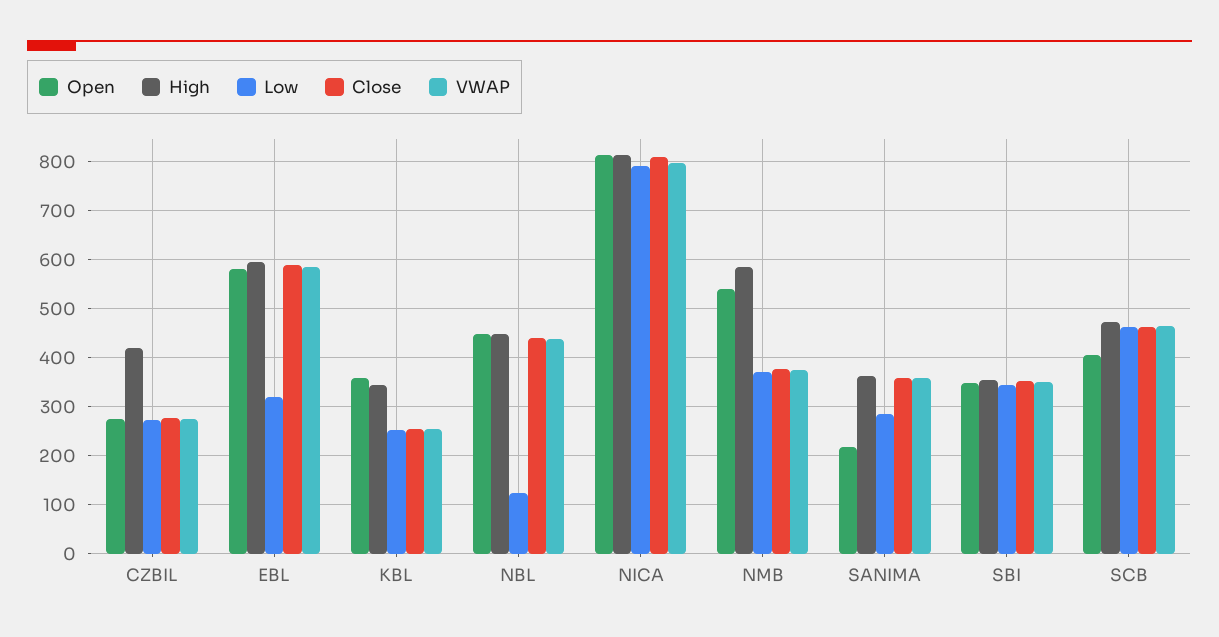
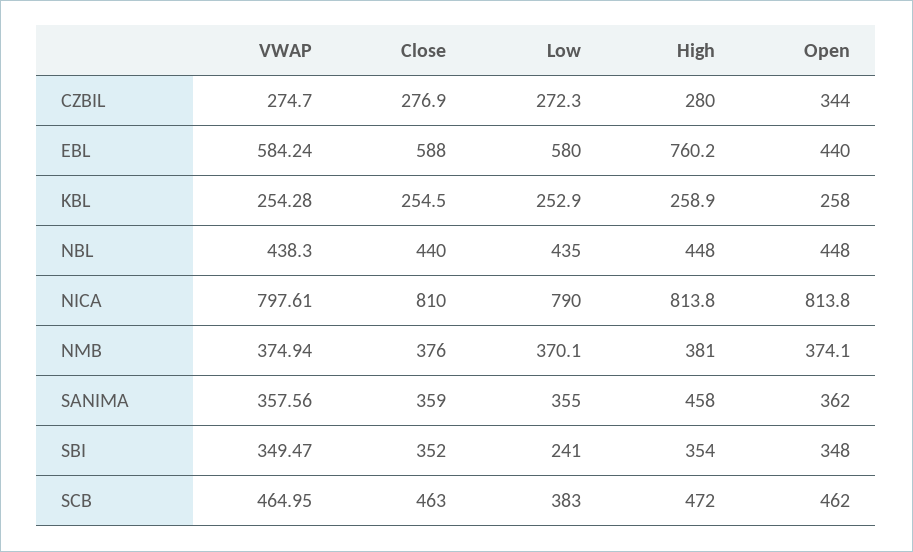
  {
    "Open": {
-     "CZBIL": 280,
+     "CZBIL": 344,
-     "EBL": 580,
+     "EBL": 440,
-     "KBL": 360,
+     "KBL": 258,
      "NBL": 448,
      "NICA": 813.8,
-     "NMB": 540,
+     "NMB": 374.1,
-     "SANIMA": 220,
+     "SANIMA": 362,
      "SBI": 348,
-     "SCB": 400
+     "SCB": 462
    },
    "High": {
-     "CZBIL": 420,
+     "CZBIL": 280,
-     "EBL": 600,
+     "EBL": 760.2,
-     "KBL": 340,
+     "KBL": 258.9,
      "NBL": 448,
      "NICA": 813.8,
-     "NMB": 580,
+     "NMB": 381,
-     "SANIMA": 360,
+     "SANIMA": 458,
      "SBI": 354,
      "SCB": 472
    },
    "Low": {
      "CZBIL": 272.3,
-     "EBL": 320,
+     "EBL": 580,
      "KBL": 252.9,
-     "NBL": 120,
+     "NBL": 435,
      "NICA": 790,
      "NMB": 370.1,
-     "SANIMA": 280,
+     "SANIMA": 355,
-     "SBI": 340,
+     "SBI": 241,
-     "SCB": 460
+     "SCB": 383
    },
    "Close": {
      "CZBIL": 276.9,
      "EBL": 588,
      "KBL": 254.5,
      "NBL": 440,
      "NICA": 810,
      "NMB": 376,
      "SANIMA": 359,
      "SBI": 352,
      "SCB": 463
    },
    "VWAP": {
      "CZBIL": 274.7,
      "EBL": 584.24,
      "KBL": 254.28,
      "NBL": 438.3,
      "NICA": 797.61,
      "NMB": 374.94,
      "SANIMA": 357.56,
      "SBI": 349.47,
      "SCB": 464.95
    }
  }

